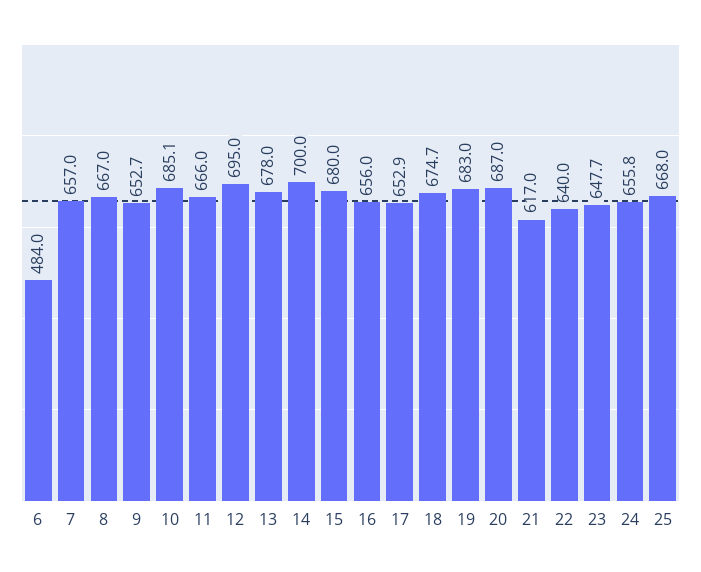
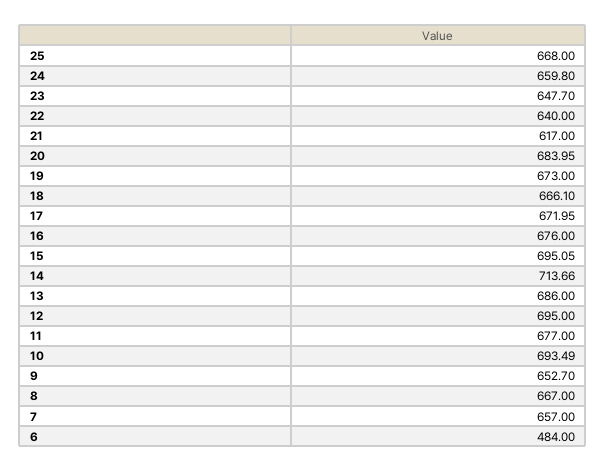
  {
    "6": 484,
    "7": 657,
    "8": 667,
    "9": 652.7,
-   "10": 685.1,
+   "10": 693.49,
-   "11": 666,
+   "11": 677,
    "12": 695,
-   "13": 678,
+   "13": 686,
-   "14": 700,
+   "14": 713.66,
-   "15": 680,
+   "15": 695.05,
-   "16": 656,
+   "16": 676,
-   "17": 652.9,
+   "17": 671.95,
-   "18": 674.7,
+   "18": 666.1,
-   "19": 683,
+   "19": 673,
-   "20": 687,
+   "20": 683.95,
    "21": 617,
    "22": 640,
    "23": 647.7,
-   "24": 655.8,
+   "24": 659.8,
    "25": 668
  }

